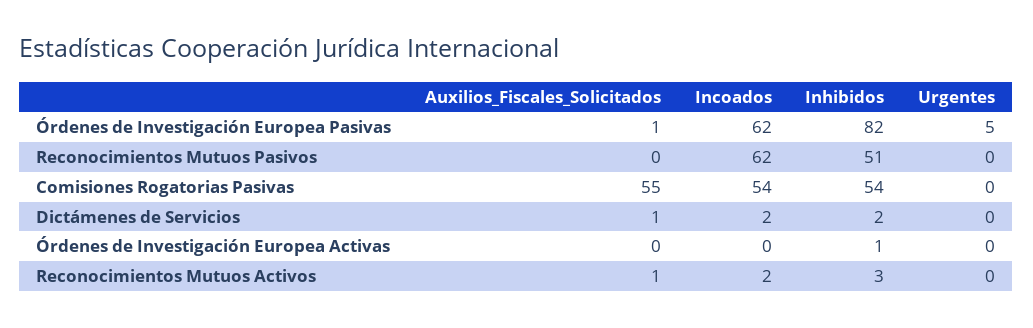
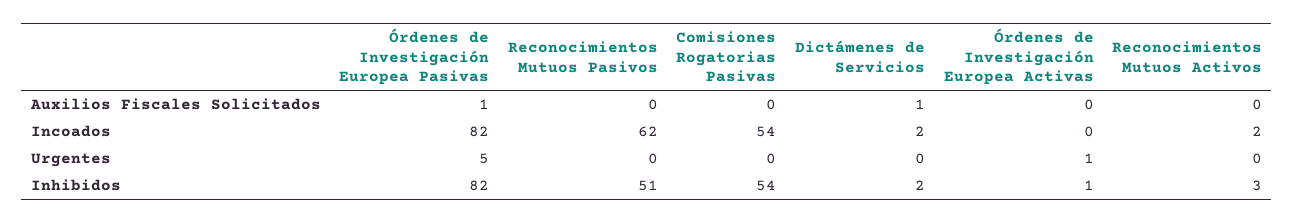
  {
    "Auxilios_Fiscales_Solicitados": {
      "Órdenes de Investigación Europea Pasivas": 1,
      "Reconocimientos Mutuos Pasivos": 0,
-     "Comisiones Rogatorias Pasivas": 55,
+     "Comisiones Rogatorias Pasivas": 0,
      "Dictámenes de Servicios": 1,
      "Órdenes de Investigación Europea Activas": 0,
-     "Reconocimientos Mutuos Activos": 1
+     "Reconocimientos Mutuos Activos": 0
    },
    "Incoados": {
-     "Órdenes de Investigación Europea Pasivas": 62,
+     "Órdenes de Investigación Europea Pasivas": 82,
      "Reconocimientos Mutuos Pasivos": 62,
      "Comisiones Rogatorias Pasivas": 54,
      "Dictámenes de Servicios": 2,
      "Órdenes de Investigación Europea Activas": 0,
      "Reconocimientos Mutuos Activos": 2
    },
    "Inhibidos": {
      "Órdenes de Investigación Europea Pasivas": 82,
      "Reconocimientos Mutuos Pasivos": 51,
      "Comisiones Rogatorias Pasivas": 54,
      "Dictámenes de Servicios": 2,
      "Órdenes de Investigación Europea Activas": 1,
      "Reconocimientos Mutuos Activos": 3
    },
    "Urgentes": {
      "Órdenes de Investigación Europea Pasivas": 5,
      "Reconocimientos Mutuos Pasivos": 0,
      "Comisiones Rogatorias Pasivas": 0,
      "Dictámenes de Servicios": 0,
-     "Órdenes de Investigación Europea Activas": 0,
+     "Órdenes de Investigación Europea Activas": 1,
      "Reconocimientos Mutuos Activos": 0
    }
  }

